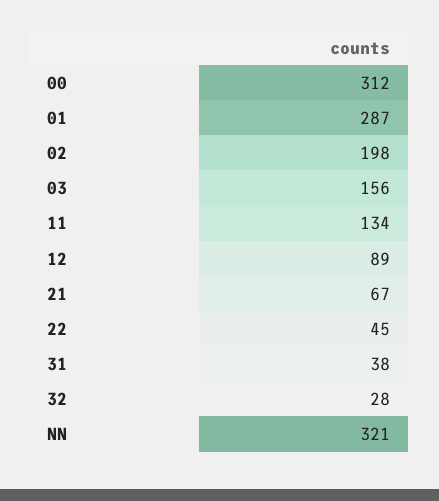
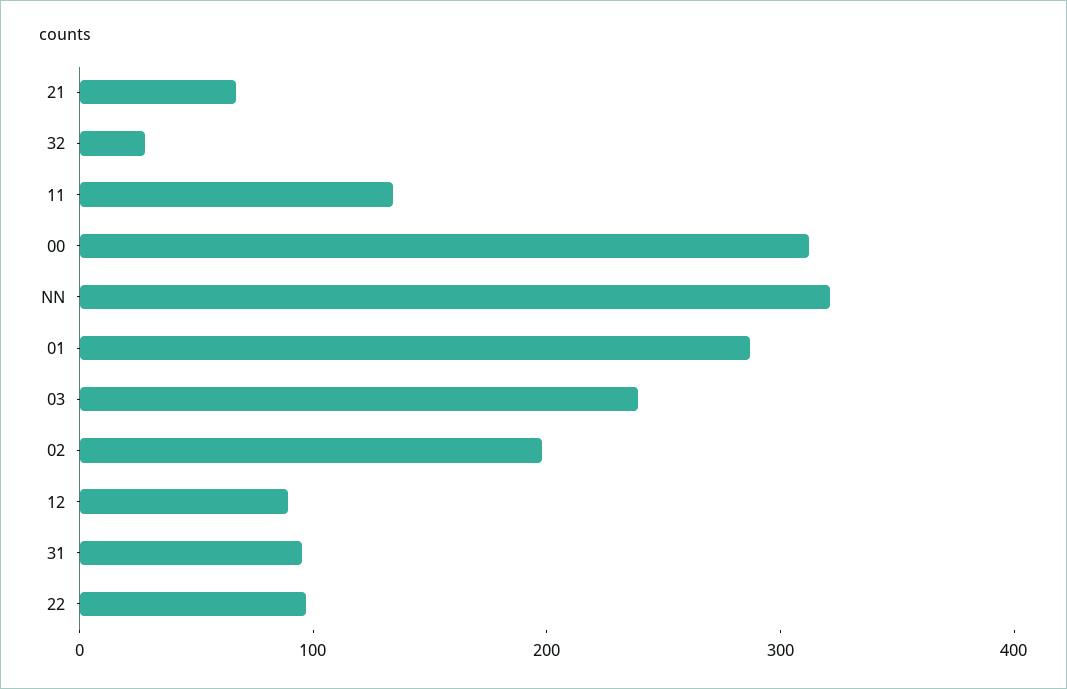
  {
    "00": 312,
    "01": 287,
    "02": 198,
-   "03": 156,
+   "03": 240,
    "11": 134,
    "12": 89,
    "21": 67,
-   "22": 45,
+   "22": 100,
-   "31": 38,
+   "31": 100,
    "32": 28,
    "NN": 321
  }

